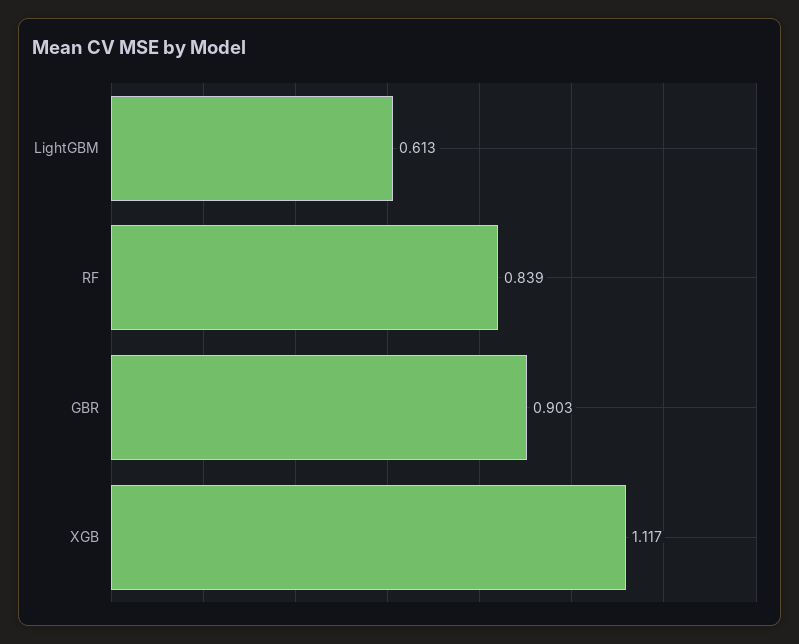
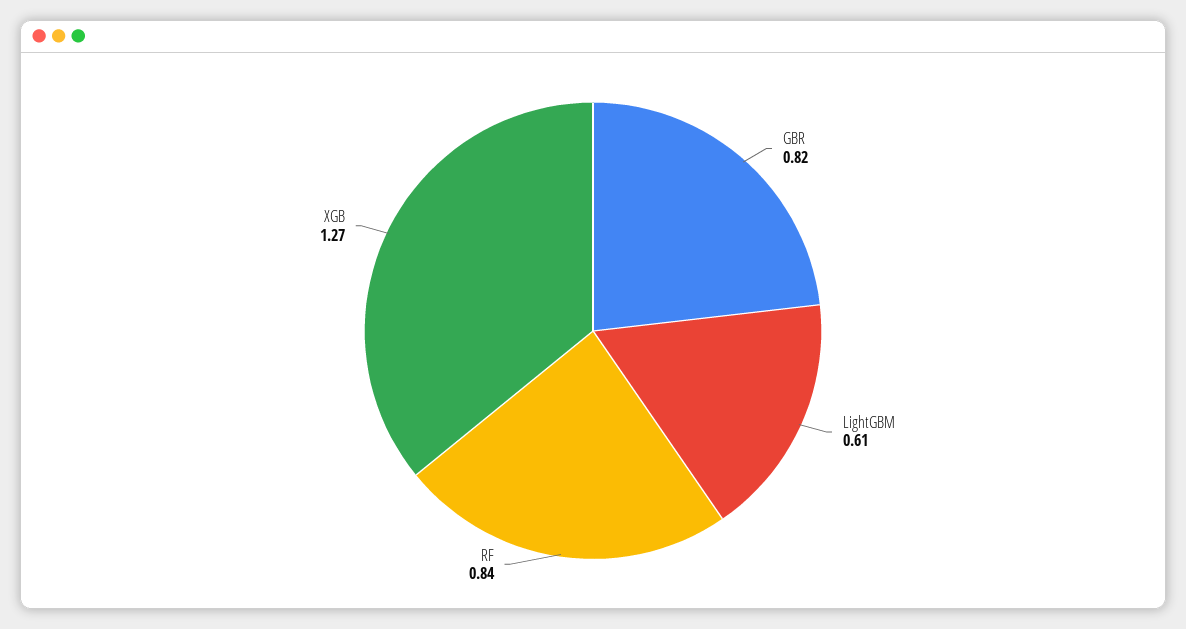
  {
    "LightGBM": 0.613,
    "RF": 0.839,
-   "GBR": 0.903,
+   "GBR": 0.82,
-   "XGB": 1.117
+   "XGB": 1.27
  }

